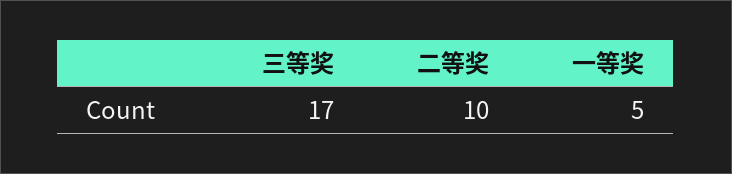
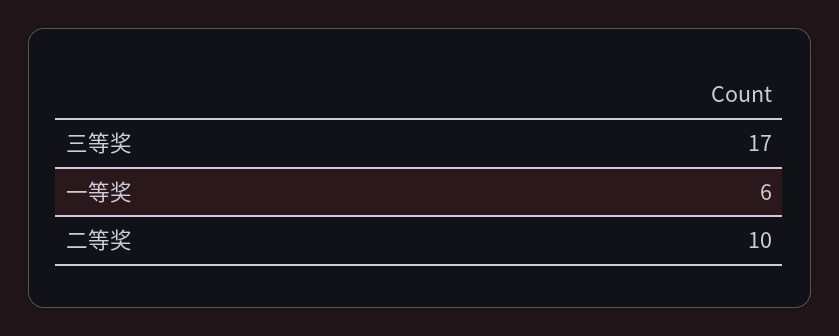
  {
    "三等奖": 17,
    "二等奖": 10,
-   "一等奖": 5
+   "一等奖": 6
  }

